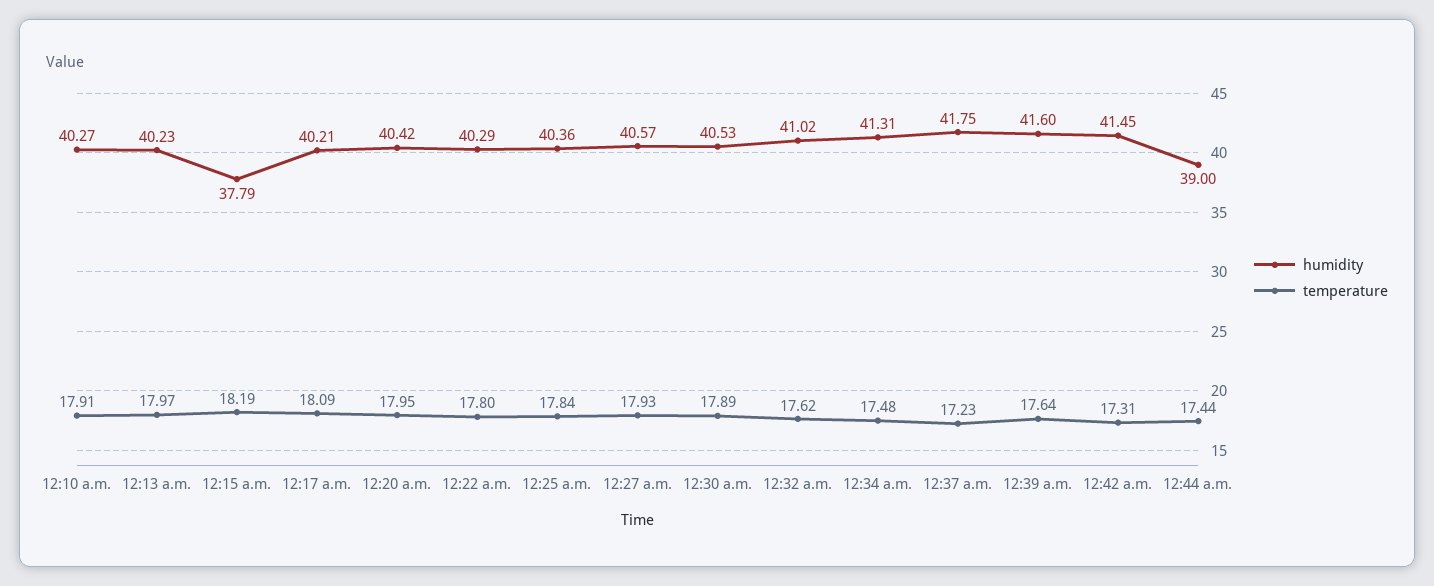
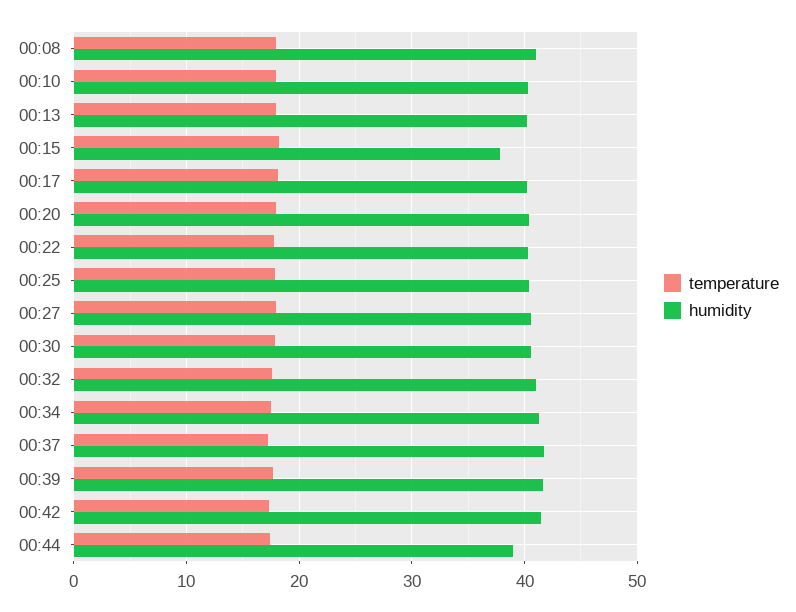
  {
    "humidity": {
      "12:10 a.m.": 40.27,
      "12:13 a.m.": 40.23,
      "12:15 a.m.": 37.79,
      "12:17 a.m.": 40.21,
      "12:20 a.m.": 40.42,
      "12:22 a.m.": 40.29,
      "12:25 a.m.": 40.36,
      "12:27 a.m.": 40.57,
      "12:30 a.m.": 40.53,
      "12:32 a.m.": 41.02,
      "12:34 a.m.": 41.31,
      "12:37 a.m.": 41.75,
      "12:39 a.m.": 41.6,
      "12:42 a.m.": 41.45,
-     "12:44 a.m.": 39
+     "12:44 a.m.": 39,
+     "00:08": 41
    },
    "temperature": {
      "12:10 a.m.": 17.91,
      "12:13 a.m.": 17.97,
      "12:15 a.m.": 18.19,
      "12:17 a.m.": 18.09,
      "12:20 a.m.": 17.95,
      "12:22 a.m.": 17.8,
      "12:25 a.m.": 17.84,
      "12:27 a.m.": 17.93,
      "12:30 a.m.": 17.89,
      "12:32 a.m.": 17.62,
      "12:34 a.m.": 17.48,
      "12:37 a.m.": 17.23,
      "12:39 a.m.": 17.64,
      "12:42 a.m.": 17.31,
-     "12:44 a.m.": 17.44
+     "12:44 a.m.": 17.44,
+     "00:08": 18
    }
  }

